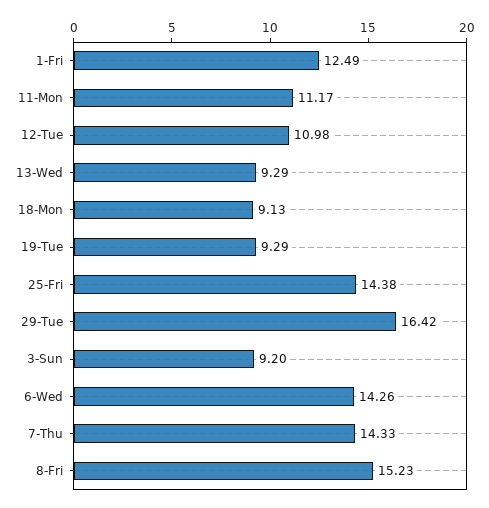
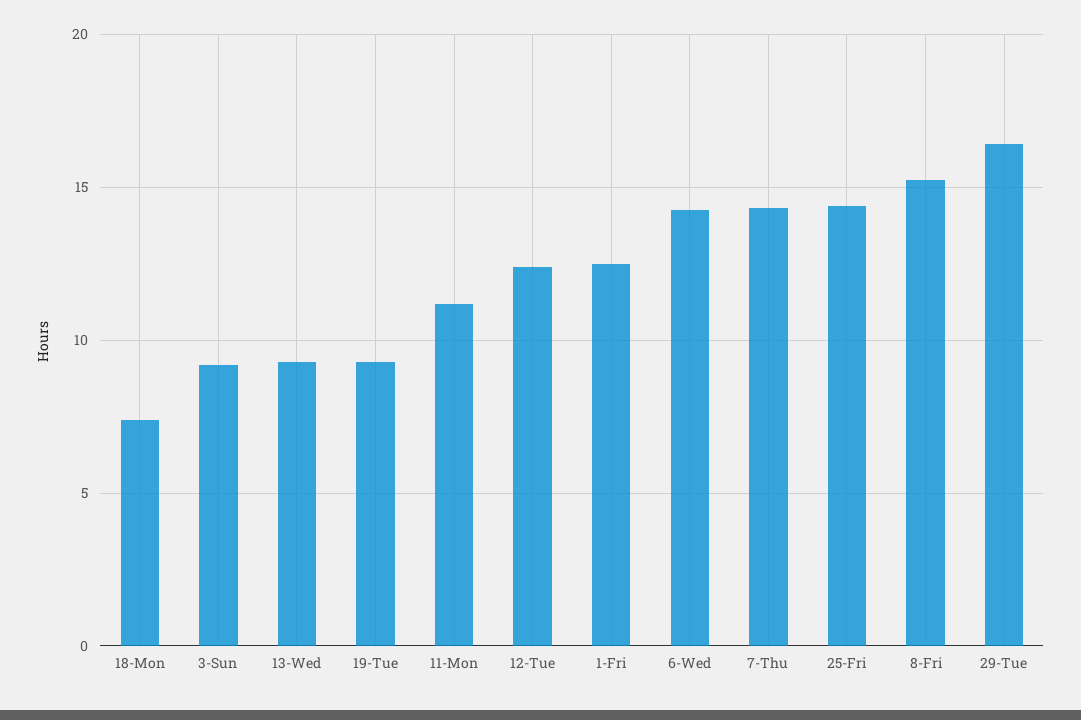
  {
    "1-Fri": 12.49,
    "11-Mon": 11.17,
-   "12-Tue": 10.98,
+   "12-Tue": 12.5,
    "13-Wed": 9.29,
-   "18-Mon": 9.13,
+   "18-Mon": 7.5,
    "19-Tue": 9.29,
    "25-Fri": 14.38,
    "29-Tue": 16.42,
    "3-Sun": 9.2,
    "6-Wed": 14.26,
    "7-Thu": 14.33,
    "8-Fri": 15.23
  }

